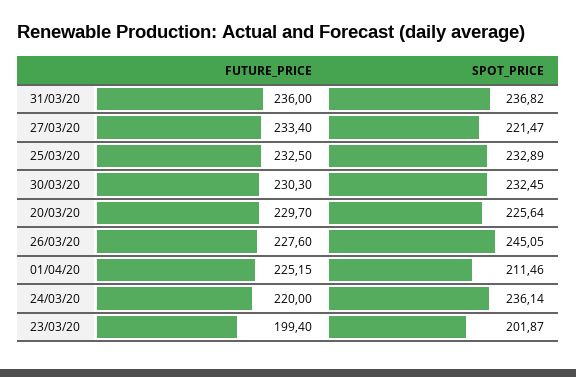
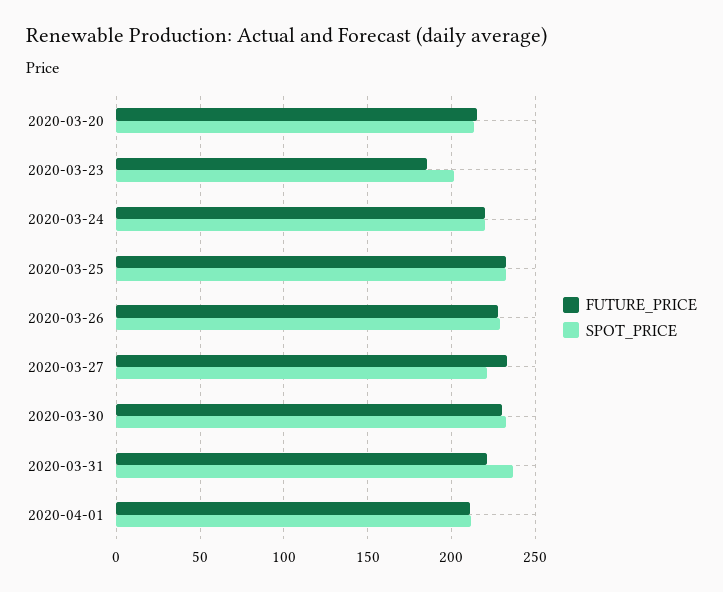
  {
    "FUTURE_PRICE": {
-     "31/03/20": 236,
+     "31/03/20": 220,
      "27/03/20": 233.4,
      "25/03/20": 232.5,
      "30/03/20": 230.3,
-     "20/03/20": 229.7,
+     "20/03/20": 215,
      "26/03/20": 227.6,
-     "01/04/20": 225.15,
+     "01/04/20": 210,
      "24/03/20": 220,
-     "23/03/20": 199.4
+     "23/03/20": 185
    },
    "SPOT_PRICE": {
      "31/03/20": 236.82,
      "27/03/20": 221.47,
      "25/03/20": 232.89,
      "30/03/20": 232.45,
-     "20/03/20": 225.64,
+     "20/03/20": 215,
-     "26/03/20": 245.05,
+     "26/03/20": 230,
      "01/04/20": 211.46,
-     "24/03/20": 236.14,
+     "24/03/20": 220,
      "23/03/20": 201.87
    }
  }

